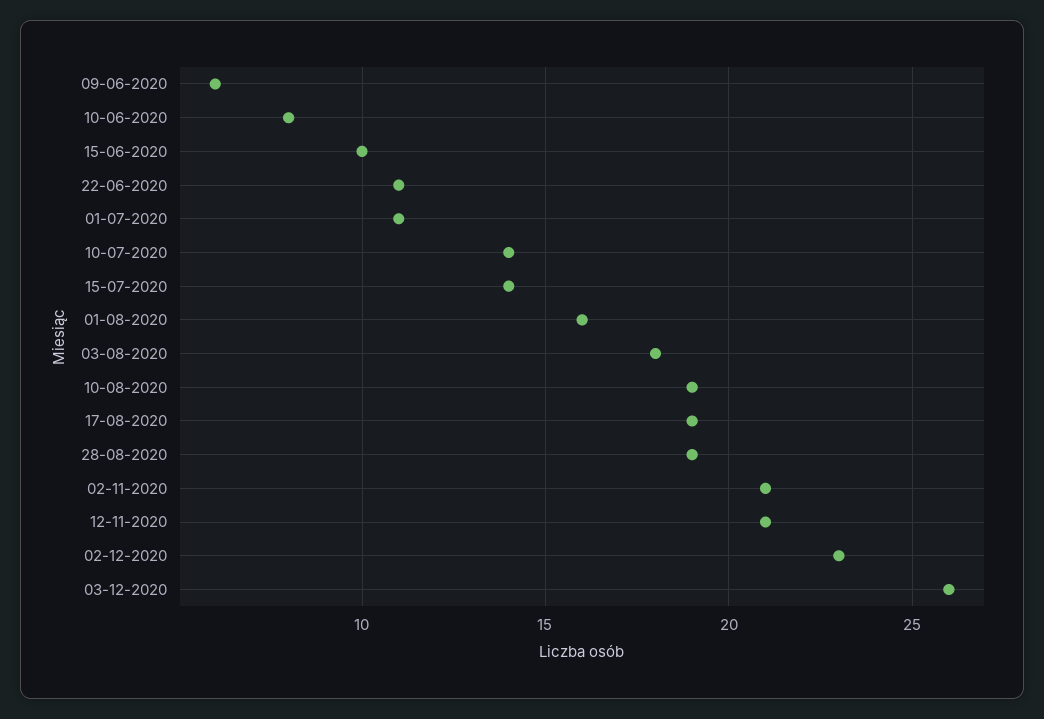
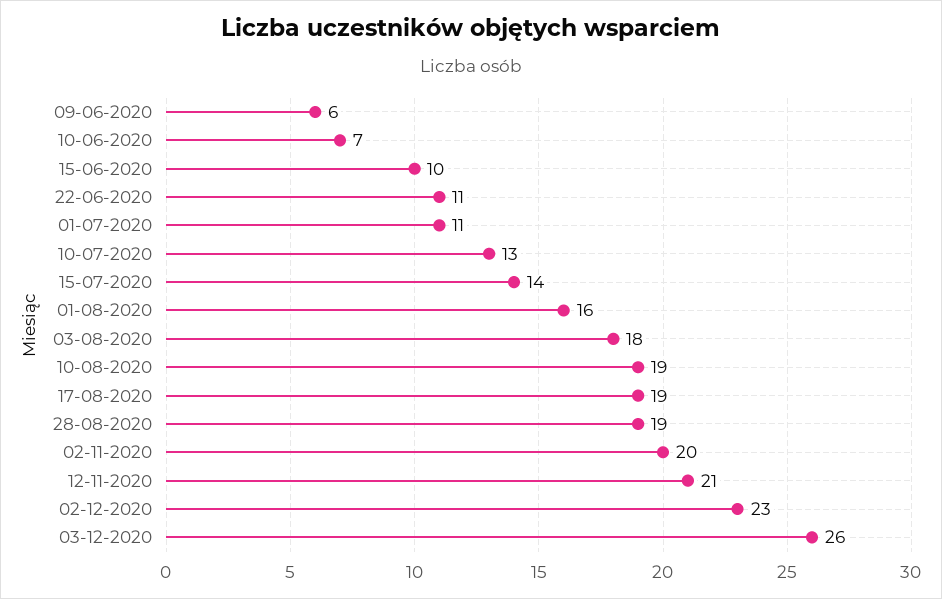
  {
    "09-06-2020": 6,
-   "10-06-2020": 8,
+   "10-06-2020": 7,
    "15-06-2020": 10,
    "22-06-2020": 11,
    "01-07-2020": 11,
-   "10-07-2020": 14,
+   "10-07-2020": 13,
    "15-07-2020": 14,
    "01-08-2020": 16,
    "03-08-2020": 18,
    "10-08-2020": 19,
    "17-08-2020": 19,
    "28-08-2020": 19,
-   "02-11-2020": 21,
+   "02-11-2020": 20,
    "12-11-2020": 21,
    "02-12-2020": 23,
    "03-12-2020": 26
  }

